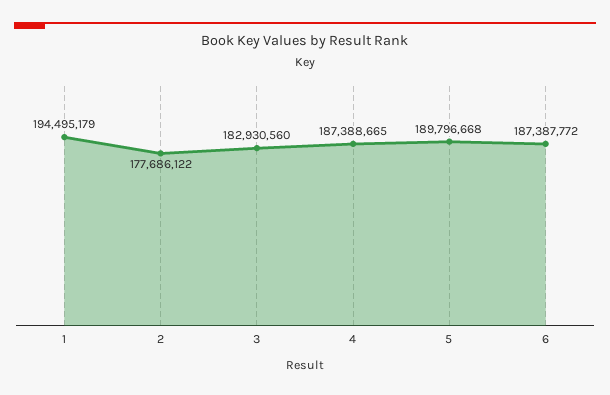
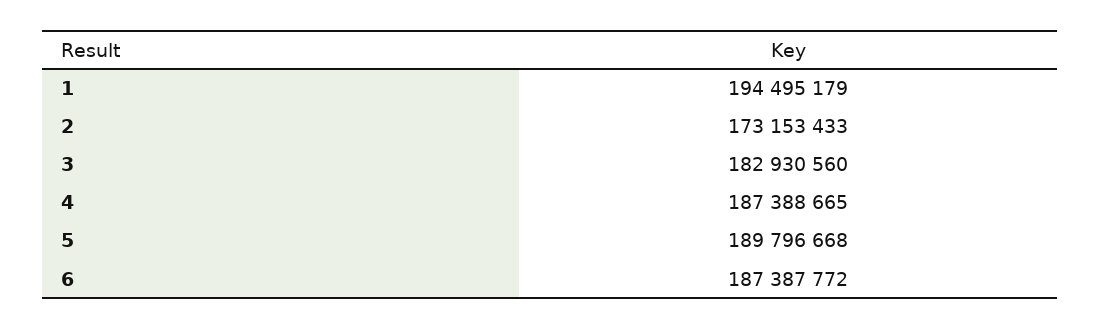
  {
    "1": 194495179,
-   "2": 177686122,
+   "2": 173153433,
    "3": 182930560,
    "4": 187388665,
    "5": 189796668,
    "6": 187387772
  }

